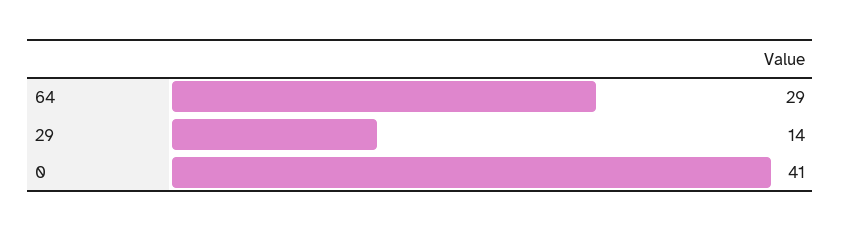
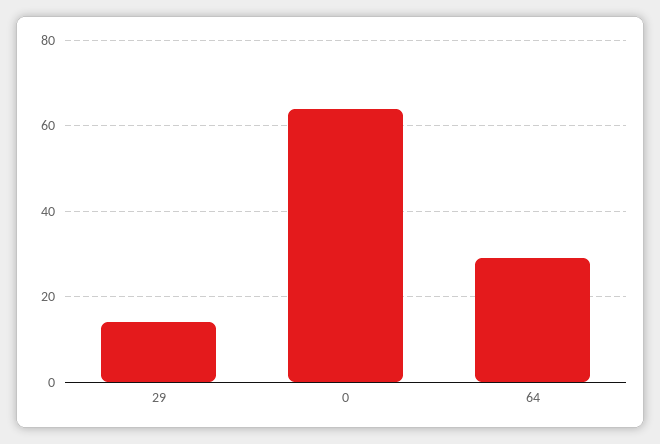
  {
    "64": 29,
    "29": 14,
-   "0": 41
+   "0": 65
  }

